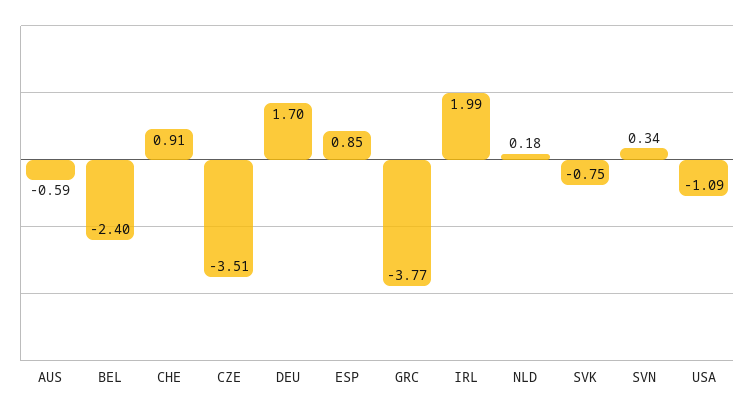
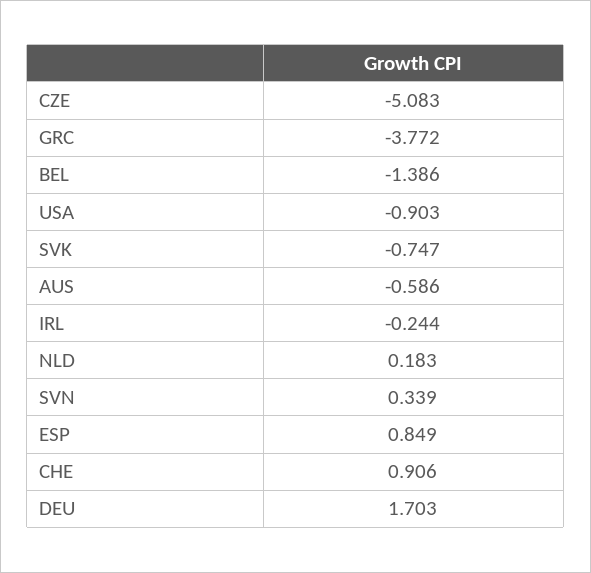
  {
    "AUS": -0.586,
-   "BEL": -2.4,
+   "BEL": -1.386,
    "CHE": 0.906,
-   "CZE": -3.51,
+   "CZE": -5.083,
    "DEU": 1.703,
    "ESP": 0.849,
    "GRC": -3.772,
-   "IRL": 1.99,
+   "IRL": -0.244,
    "NLD": 0.183,
    "SVK": -0.747,
    "SVN": 0.339,
-   "USA": -1.09
+   "USA": -0.903
  }

